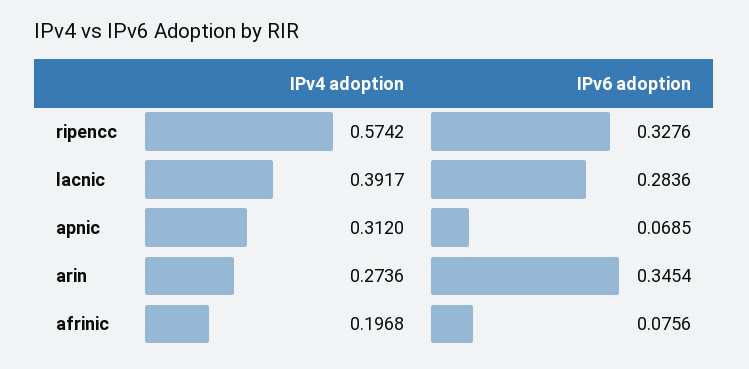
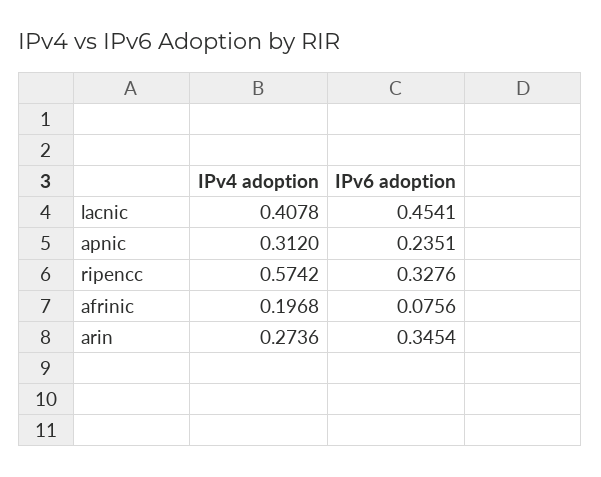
  {
    "IPv4 adoption": {
      "ripencc": 0.5742,
-     "lacnic": 0.3917,
+     "lacnic": 0.4078,
      "apnic": 0.312,
      "arin": 0.2736,
      "afrinic": 0.1968
    },
    "IPv6 adoption": {
      "ripencc": 0.3276,
-     "lacnic": 0.2836,
+     "lacnic": 0.4541,
-     "apnic": 0.0685,
+     "apnic": 0.2351,
      "arin": 0.3454,
      "afrinic": 0.0756
    }
  }

